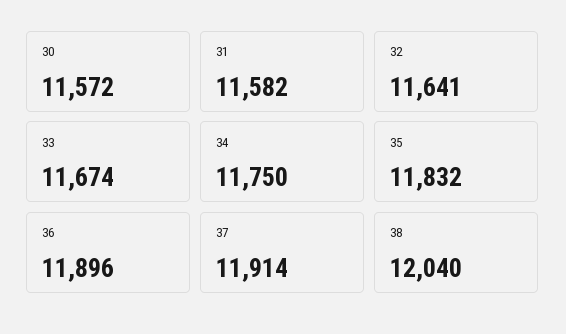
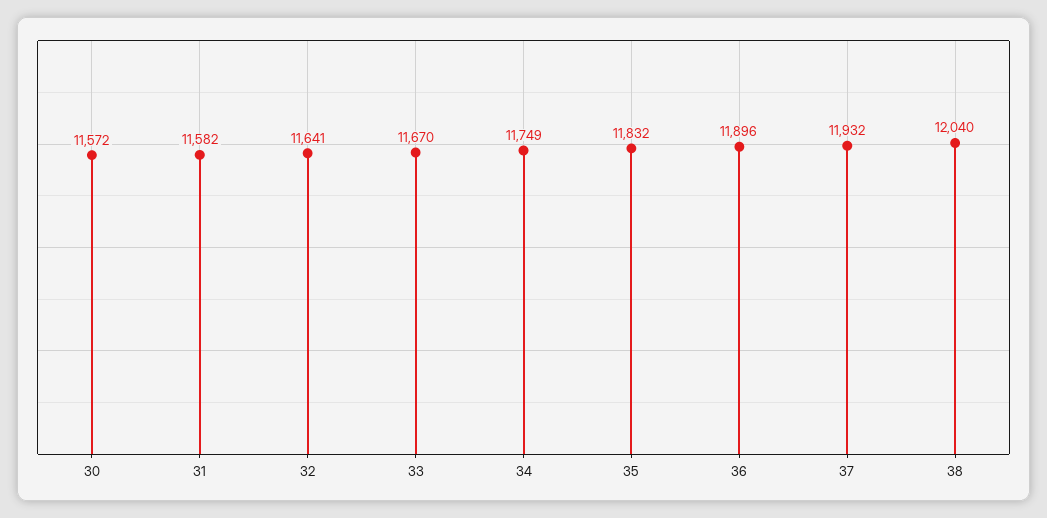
  {
    "30": 11572,
    "31": 11582,
    "32": 11641,
-   "33": 11674,
+   "33": 11670,
-   "34": 11750,
+   "34": 11749,
    "35": 11832,
    "36": 11896,
-   "37": 11914,
+   "37": 11932,
    "38": 12040
  }

